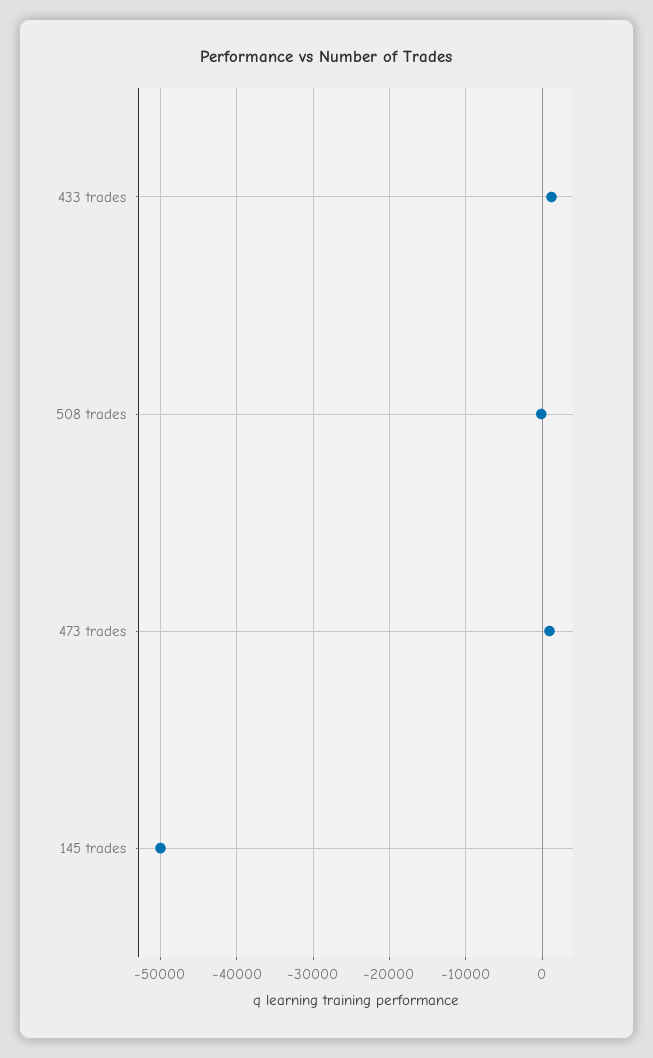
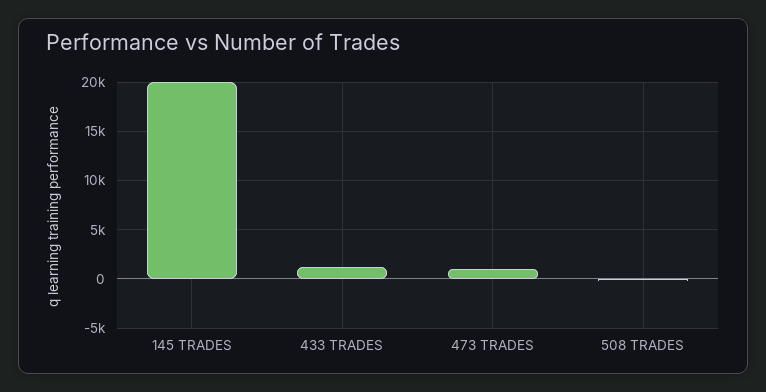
  {
    "433 trades": 1000,
    "508 trades": 0,
    "473 trades": 1000,
-   "145 trades": -50000
+   "145 trades": 20000
  }

